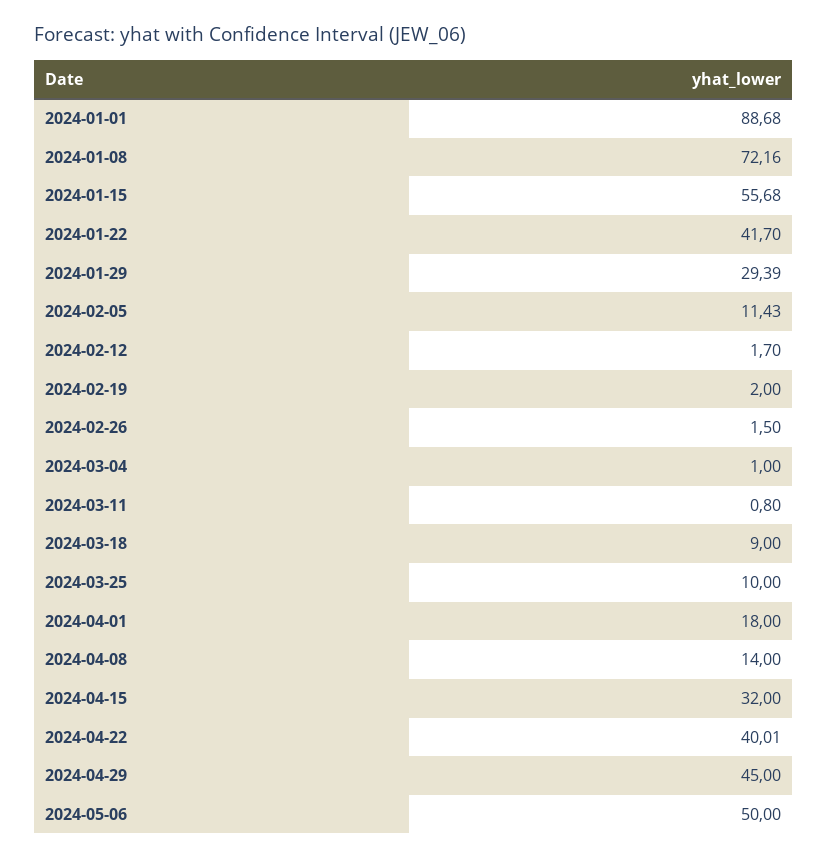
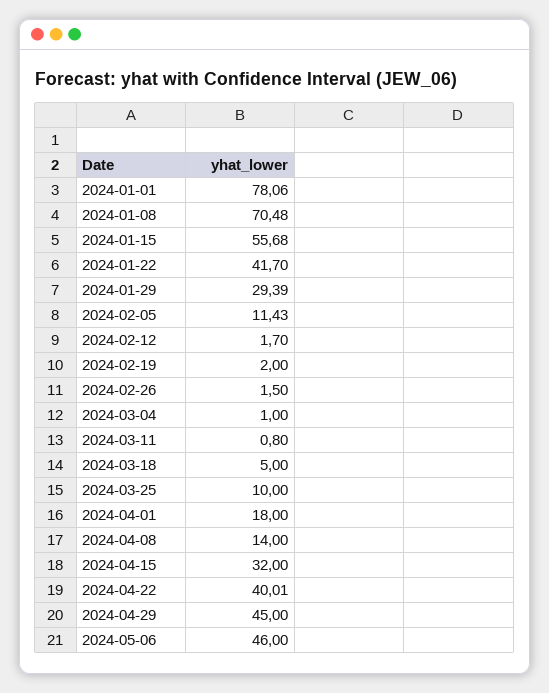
  {
-   "2024-01-01": 88.68,
+   "2024-01-01": 78.06,
-   "2024-01-08": 72.16,
+   "2024-01-08": 70.48,
    "2024-01-15": 55.68,
    "2024-01-22": 41.7,
    "2024-01-29": 29.39,
    "2024-02-05": 11.43,
    "2024-02-12": 1.7,
    "2024-02-19": 2,
    "2024-02-26": 1.5,
    "2024-03-04": 1,
    "2024-03-11": 0.8,
-   "2024-03-18": 9,
+   "2024-03-18": 5,
    "2024-03-25": 10,
    "2024-04-01": 18,
    "2024-04-08": 14,
    "2024-04-15": 32,
    "2024-04-22": 40.01,
    "2024-04-29": 45,
-   "2024-05-06": 50
+   "2024-05-06": 46
  }

